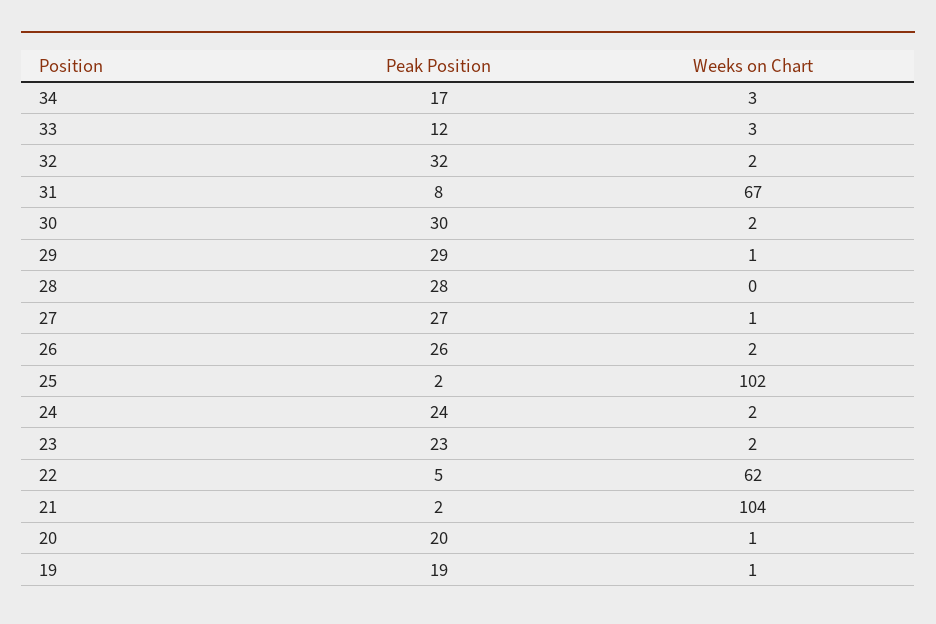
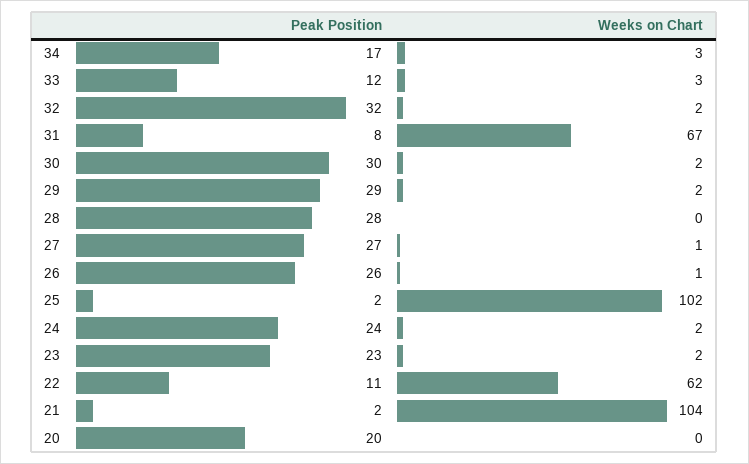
  {
    "Peak Position": {
      "34": 17,
      "33": 12,
      "32": 32,
      "31": 8,
      "30": 30,
      "29": 29,
      "28": 28,
      "27": 27,
      "26": 26,
      "25": 2,
      "24": 24,
      "23": 23,
-     "22": 5,
+     "22": 11,
      "21": 2,
-     "20": 20,
+     "20": 20
-     "19": 19
    },
    "Weeks on Chart": {
      "34": 3,
      "33": 3,
      "32": 2,
      "31": 67,
      "30": 2,
-     "29": 1,
+     "29": 2,
      "28": 0,
      "27": 1,
-     "26": 2,
+     "26": 1,
      "25": 102,
      "24": 2,
      "23": 2,
      "22": 62,
      "21": 104,
-     "20": 1,
+     "20": 0
-     "19": 1
    }
  }

